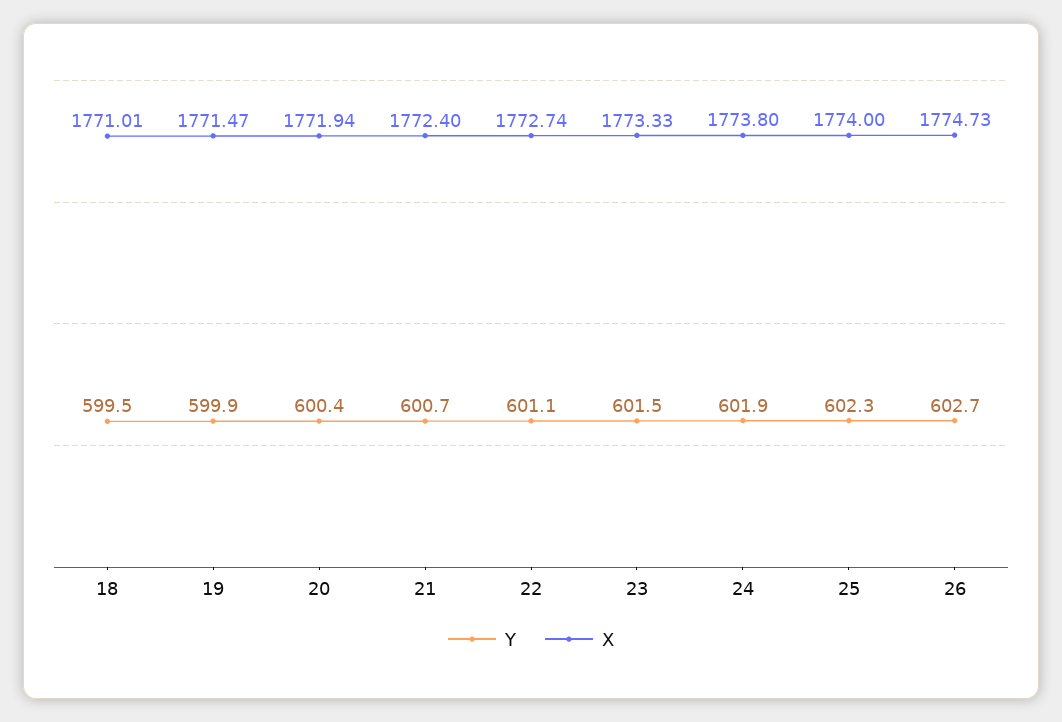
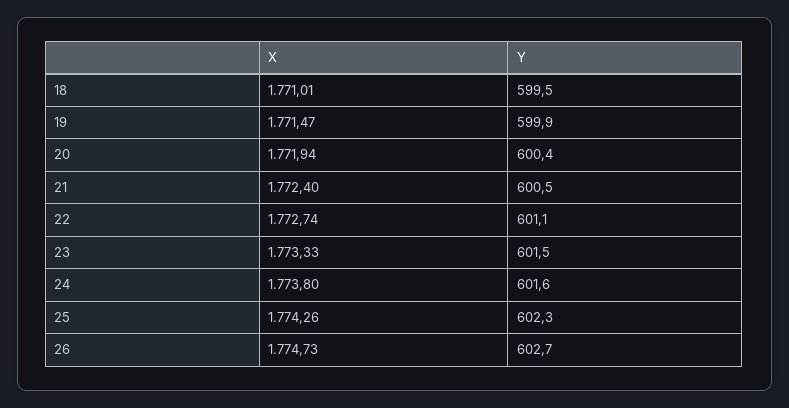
  {
    "Y": {
      "18": 599.5,
      "19": 599.9,
      "20": 600.4,
-     "21": 600.7,
+     "21": 600.5,
      "22": 601.1,
      "23": 601.5,
-     "24": 601.9,
+     "24": 601.6,
      "25": 602.3,
      "26": 602.7
    },
    "X": {
      "18": 1771.01,
      "19": 1771.47,
      "20": 1771.94,
      "21": 1772.4,
      "22": 1772.74,
      "23": 1773.33,
      "24": 1773.8,
-     "25": 1774,
+     "25": 1774.26,
      "26": 1774.73
    }
  }

